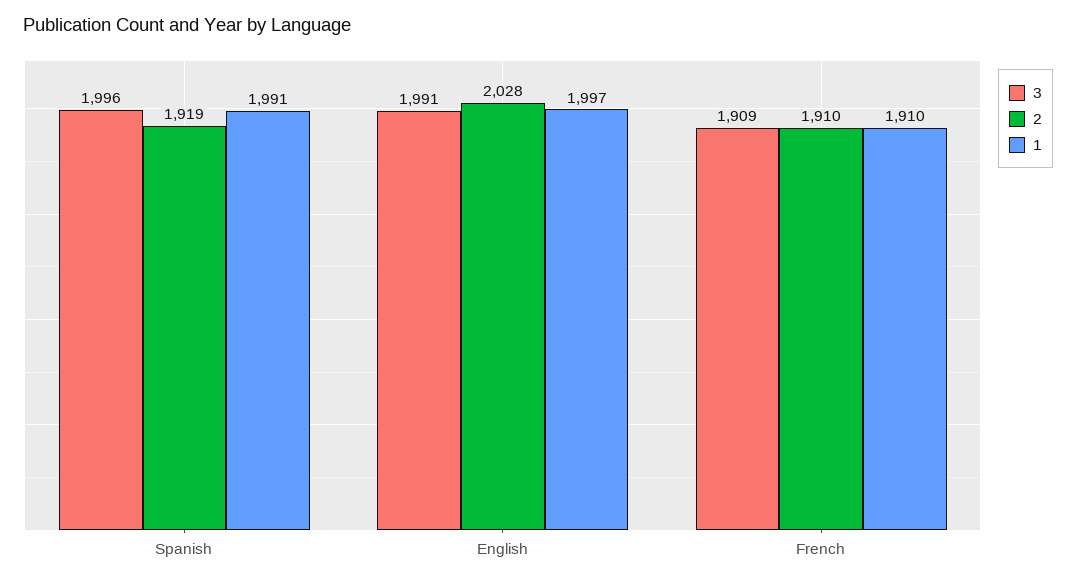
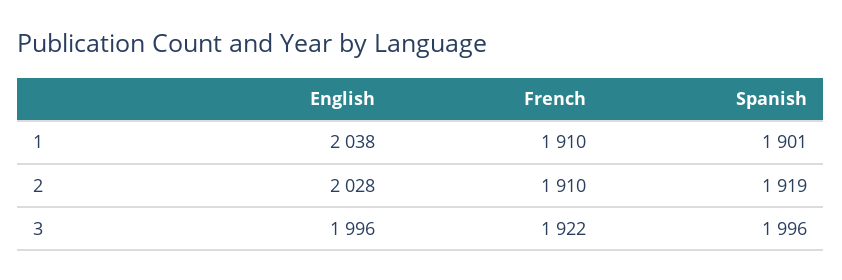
  {
    "3": {
      "Spanish": 1996,
-     "English": 1991,
+     "English": 1996,
-     "French": 1909
+     "French": 1922
    },
    "2": {
      "Spanish": 1919,
      "English": 2028,
      "French": 1910
    },
    "1": {
-     "Spanish": 1991,
+     "Spanish": 1901,
-     "English": 1997,
+     "English": 2038,
      "French": 1910
    }
  }

